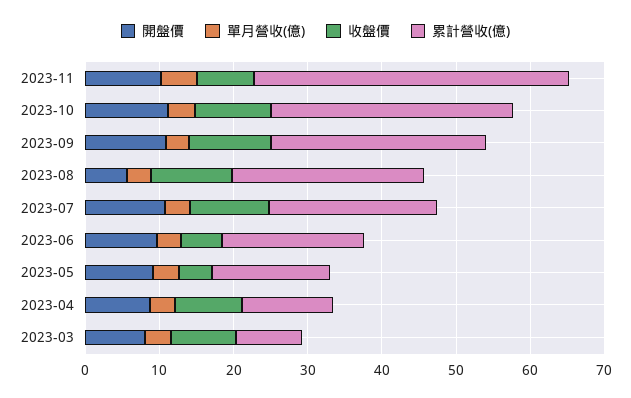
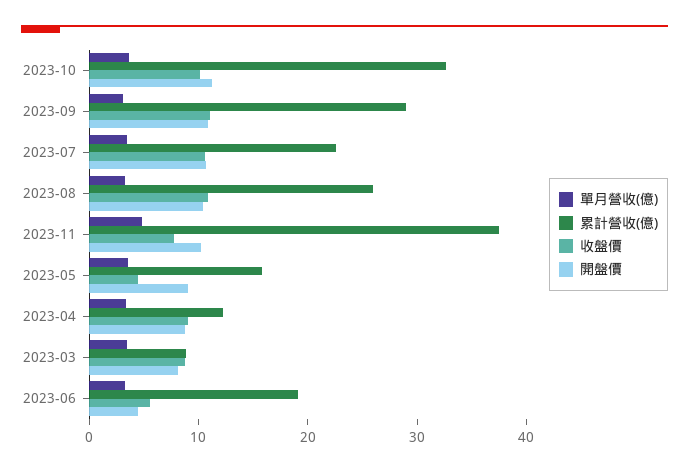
  {
    "開盤價": {
      "2023-11": 10,
      "2023-10": 12,
      "2023-09": 10,
-     "2023-08": 6,
+     "2023-08": 10,
      "2023-07": 10,
-     "2023-06": 10,
+     "2023-06": 4,
      "2023-05": 10,
      "2023-04": 8,
      "2023-03": 8
    },
    "單月營收(億)": {
      "2023-11": 4,
      "2023-10": 4,
      "2023-09": 4,
      "2023-08": 4,
      "2023-07": 4,
      "2023-06": 4,
      "2023-05": 4,
      "2023-04": 4,
      "2023-03": 4
    },
    "收盤價": {
      "2023-11": 8,
      "2023-10": 10,
      "2023-09": 12,
      "2023-08": 10,
      "2023-07": 10,
      "2023-06": 6,
      "2023-05": 4,
      "2023-04": 10,
      "2023-03": 8
    },
    "累計營收(億)": {
-     "2023-11": 42,
+     "2023-11": 38,
      "2023-10": 32,
      "2023-09": 30,
      "2023-08": 26,
      "2023-07": 22,
      "2023-06": 20,
      "2023-05": 16,
      "2023-04": 12,
      "2023-03": 8
    }
  }

